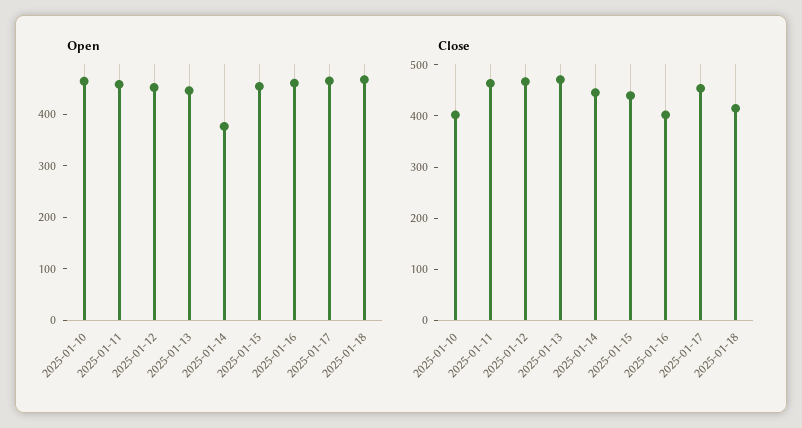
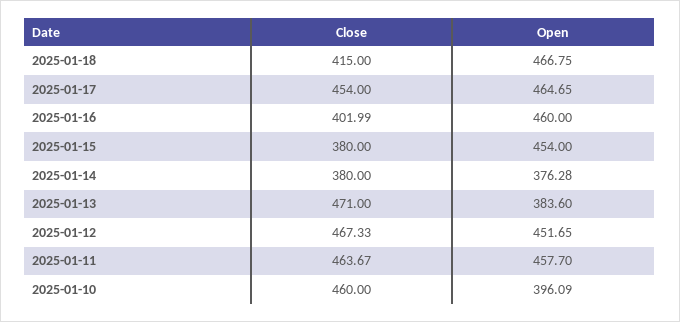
  {
    "Open": {
-     "2025-01-10": 460,
+     "2025-01-10": 396.09,
      "2025-01-11": 457.7,
      "2025-01-12": 451.65,
-     "2025-01-13": 440,
+     "2025-01-13": 383.6,
      "2025-01-14": 376.28,
      "2025-01-15": 454,
      "2025-01-16": 460,
      "2025-01-17": 464.65,
      "2025-01-18": 466.75
    },
    "Close": {
-     "2025-01-10": 400,
+     "2025-01-10": 460,
      "2025-01-11": 463.67,
      "2025-01-12": 467.33,
      "2025-01-13": 471,
-     "2025-01-14": 440,
+     "2025-01-14": 380,
-     "2025-01-15": 440,
+     "2025-01-15": 380,
      "2025-01-16": 401.99,
      "2025-01-17": 454,
      "2025-01-18": 415
    }
  }

